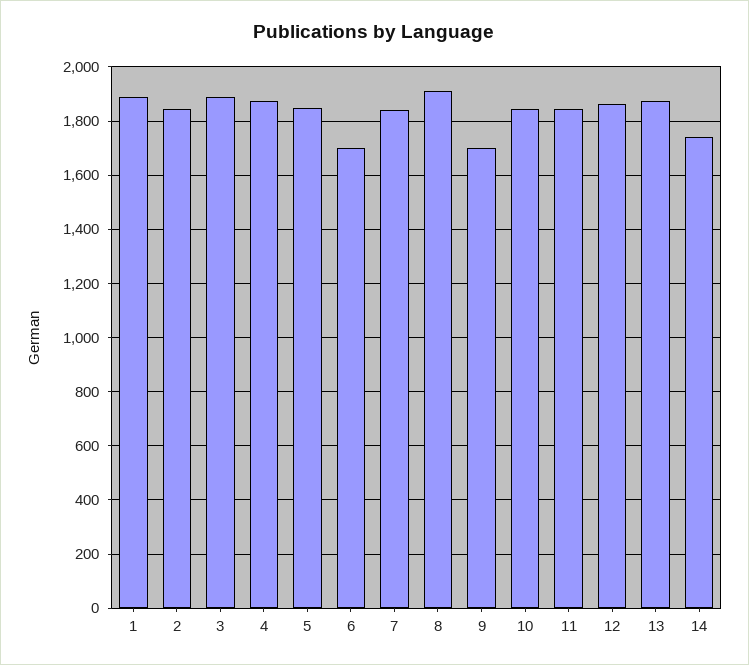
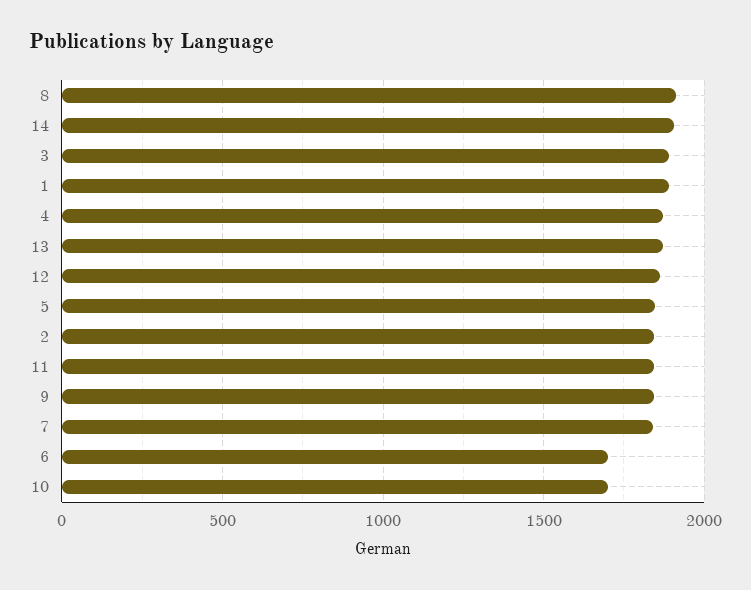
  {
    "1": 1900,
    "2": 1850,
    "3": 1900,
    "4": 1875,
    "5": 1850,
    "6": 1700,
    "7": 1850,
    "8": 1900,
-   "9": 1700,
+   "9": 1850,
-   "10": 1850,
+   "10": 1700,
    "11": 1850,
    "12": 1850,
    "13": 1875,
-   "14": 1750
+   "14": 1900
  }

